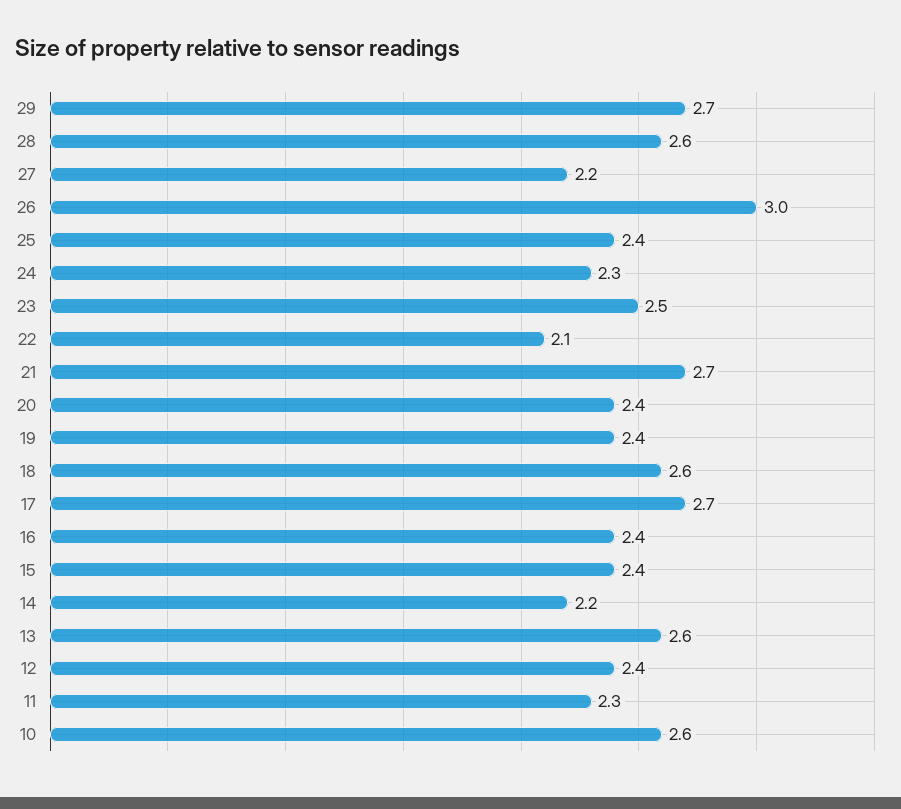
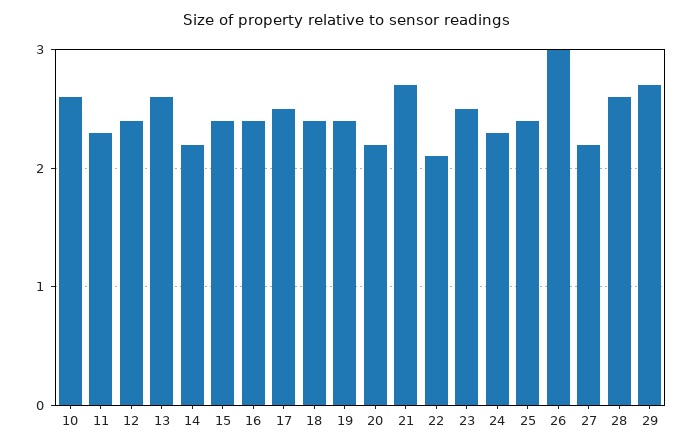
  {
    "29": 2.7,
    "28": 2.6,
    "27": 2.2,
    "26": 3,
    "25": 2.4,
    "24": 2.3,
    "23": 2.5,
    "22": 2.1,
    "21": 2.7,
-   "20": 2.4,
+   "20": 2.2,
    "19": 2.4,
-   "18": 2.6,
+   "18": 2.4,
-   "17": 2.7,
+   "17": 2.5,
    "16": 2.4,
    "15": 2.4,
    "14": 2.2,
    "13": 2.6,
    "12": 2.4,
    "11": 2.3,
    "10": 2.6
  }

